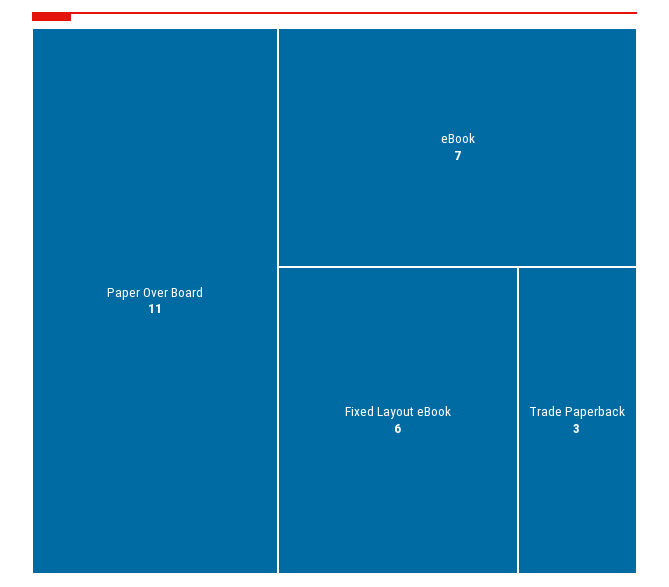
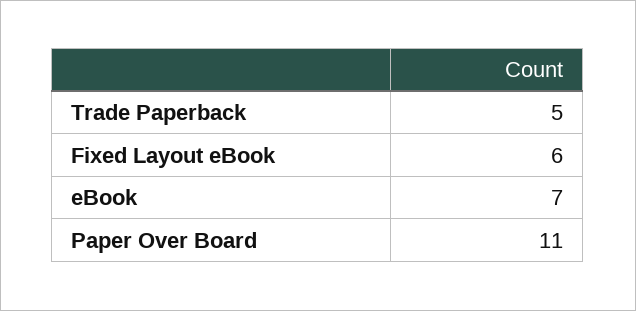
  {
    "Paper Over Board": 11,
    "eBook": 7,
    "Fixed Layout eBook": 6,
-   "Trade Paperback": 3
+   "Trade Paperback": 5
  }

